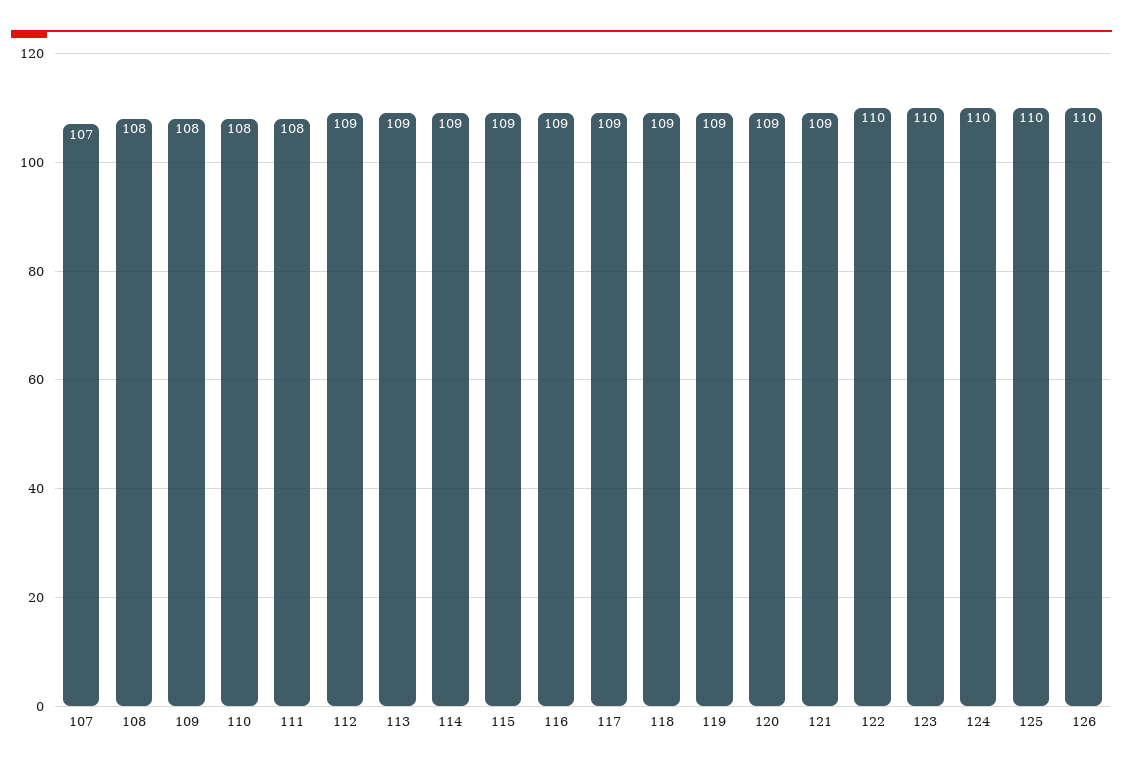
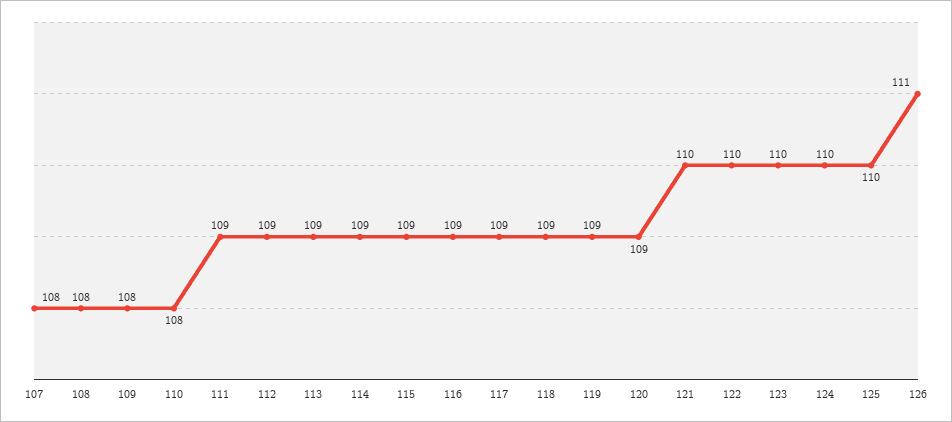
  {
-   "107": 107,
+   "107": 108,
    "108": 108,
    "109": 108,
    "110": 108,
-   "111": 108,
+   "111": 109,
    "112": 109,
    "113": 109,
    "114": 109,
    "115": 109,
    "116": 109,
    "117": 109,
    "118": 109,
    "119": 109,
    "120": 109,
-   "121": 109,
+   "121": 110,
    "122": 110,
    "123": 110,
    "124": 110,
    "125": 110,
-   "126": 110
+   "126": 111
  }

